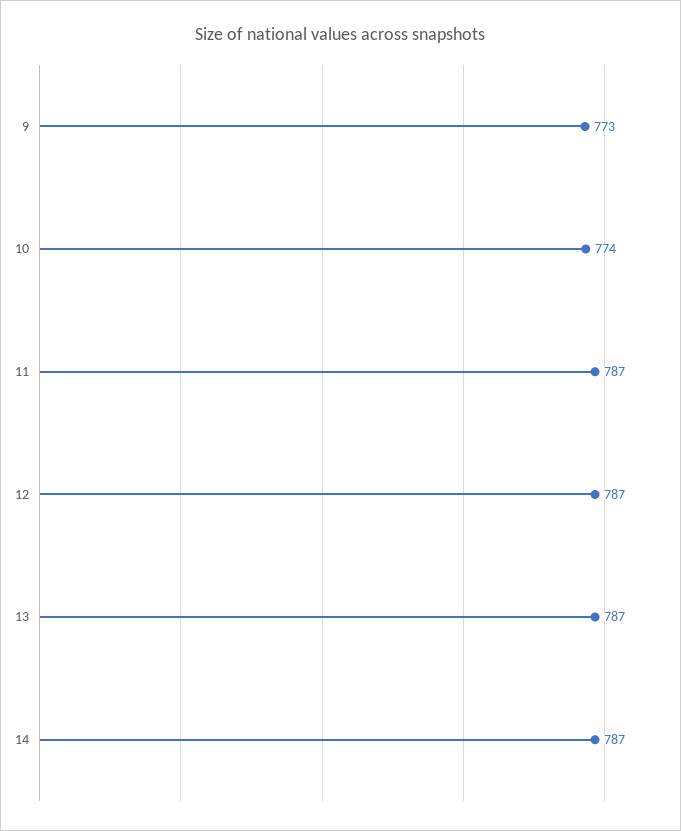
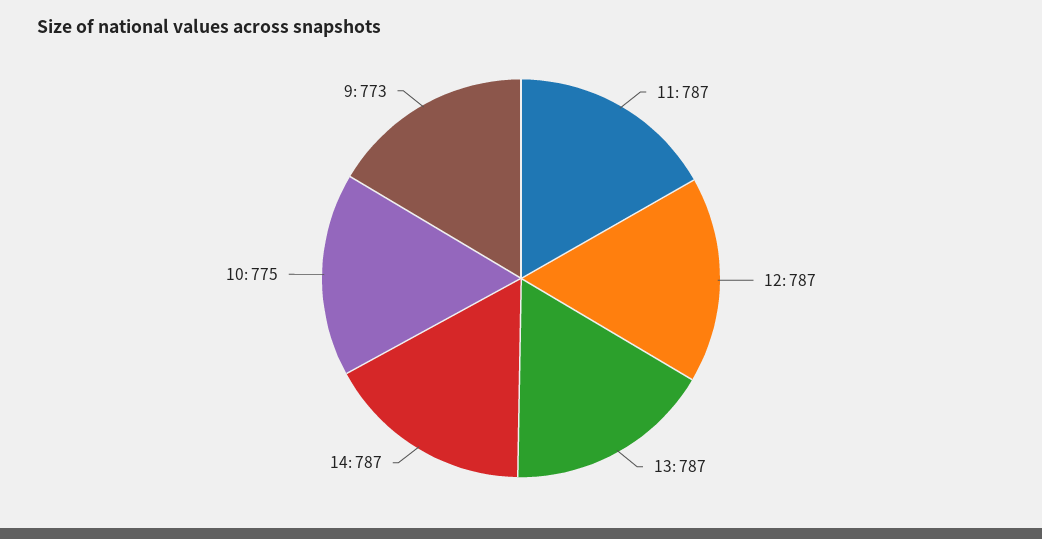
  {
    "9": 773,
-   "10": 774,
+   "10": 775,
    "11": 787,
    "12": 787,
    "13": 787,
    "14": 787
  }

